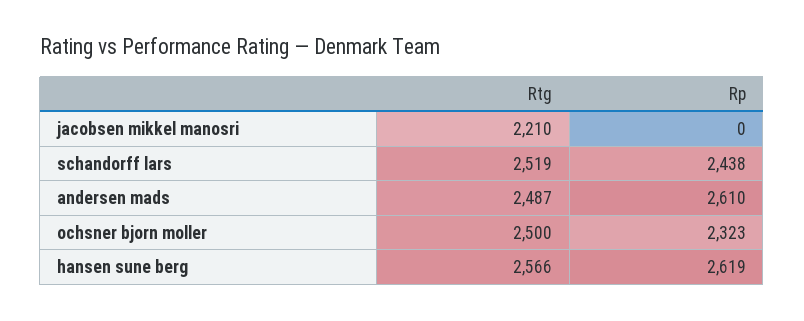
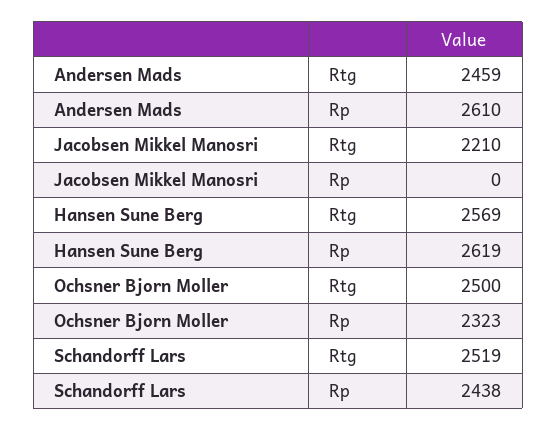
  {
    "Rtg": {
      "jacobsen mikkel manosri": 2210,
      "schandorff lars": 2519,
-     "andersen mads": 2487,
+     "andersen mads": 2459,
      "ochsner bjorn moller": 2500,
-     "hansen sune berg": 2566
+     "hansen sune berg": 2569
    },
    "Rp": {
      "jacobsen mikkel manosri": 0,
      "schandorff lars": 2438,
      "andersen mads": 2610,
      "ochsner bjorn moller": 2323,
      "hansen sune berg": 2619
    }
  }

